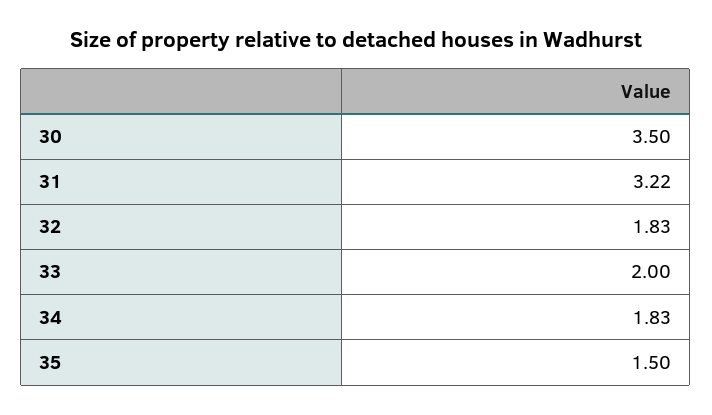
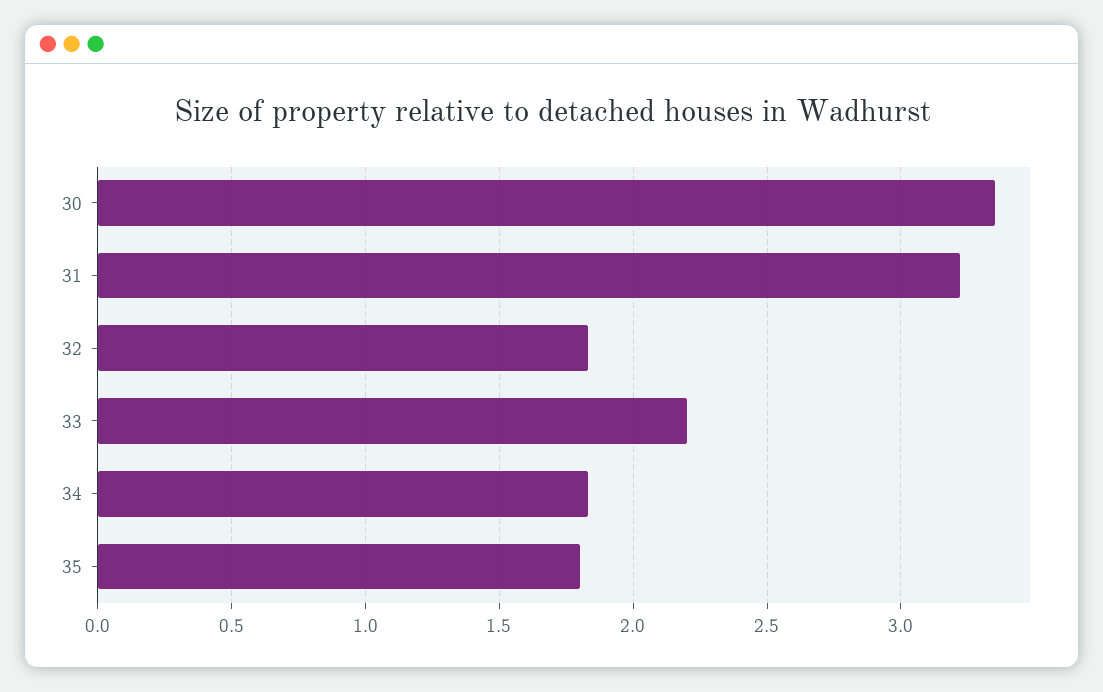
  {
-   "30": 3.5,
+   "30": 3.35,
    "31": 3.22,
    "32": 1.83,
-   "33": 2,
+   "33": 2.2,
    "34": 1.83,
-   "35": 1.5
+   "35": 1.8
  }

